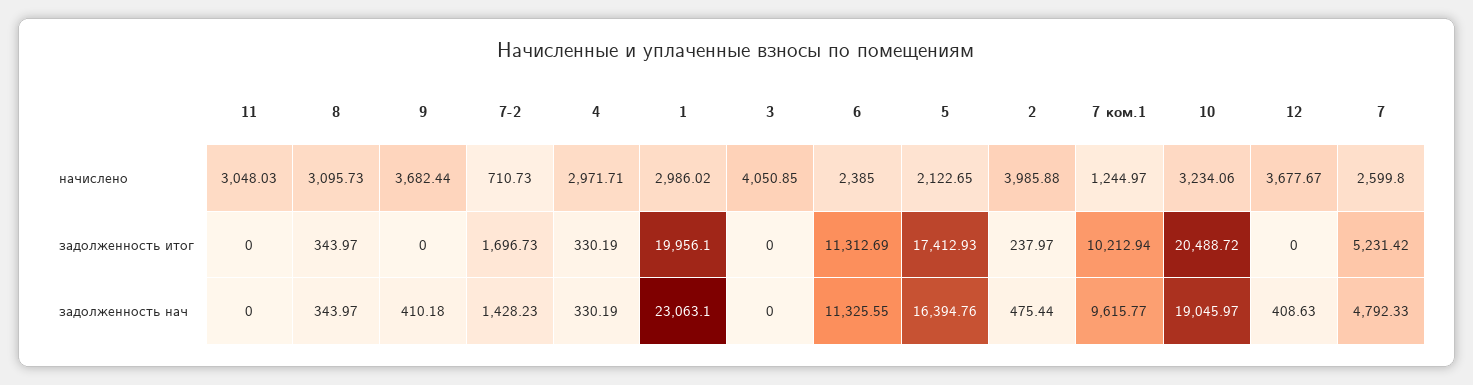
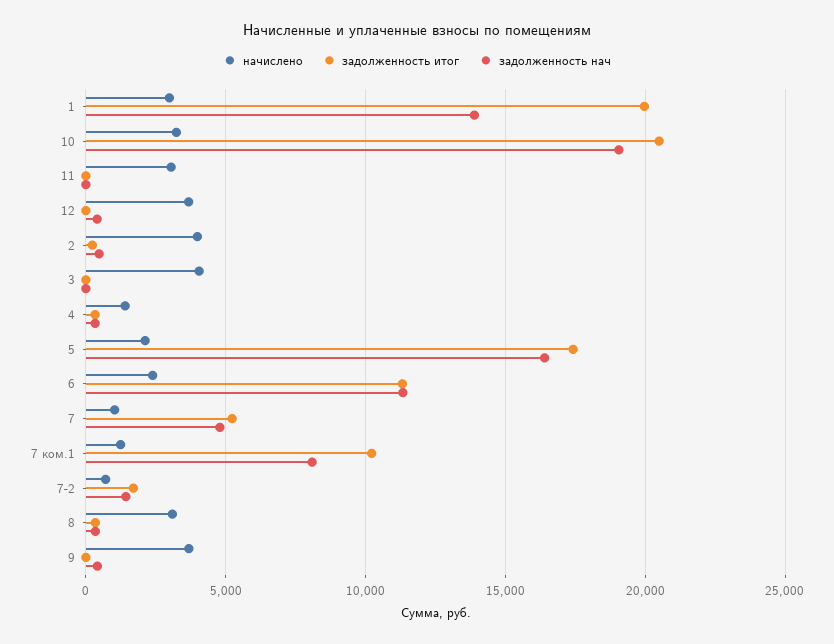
  {
    "начислено": {
      "11": 3048.03,
      "8": 3095.73,
      "9": 3682.44,
      "7-2": 710.73,
-     "4": 2971.71,
+     "4": 1500,
      "1": 2986.02,
      "3": 4050.85,
      "6": 2385,
      "5": 2122.65,
      "2": 3985.88,
      "7 ком.1": 1244.97,
      "10": 3234.06,
      "12": 3677.67,
-     "7": 2599.8
+     "7": 1000
    },
    "задолженность итог": {
      "11": 0,
      "8": 343.97,
      "9": 0,
      "7-2": 1696.73,
      "4": 330.19,
      "1": 19956.1,
      "3": 0,
      "6": 11312.69,
      "5": 17412.93,
      "2": 237.97,
      "7 ком.1": 10212.94,
      "10": 20488.72,
      "12": 0,
      "7": 5231.42
    },
    "задолженность нач": {
      "11": 0,
      "8": 343.97,
      "9": 410.18,
      "7-2": 1428.23,
      "4": 330.19,
-     "1": 23063.1,
+     "1": 14000,
      "3": 0,
      "6": 11325.55,
      "5": 16394.76,
      "2": 475.44,
-     "7 ком.1": 9615.77,
+     "7 ком.1": 8000,
      "10": 19045.97,
      "12": 408.63,
      "7": 4792.33
    }
  }

